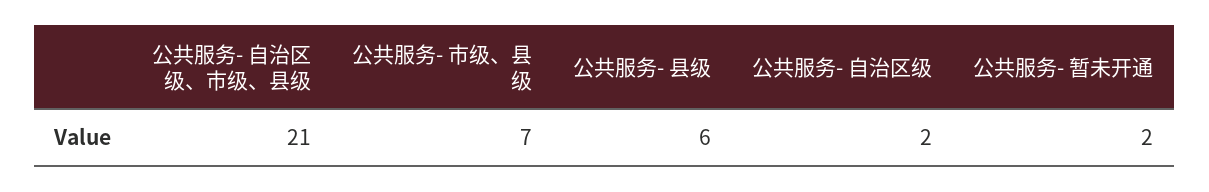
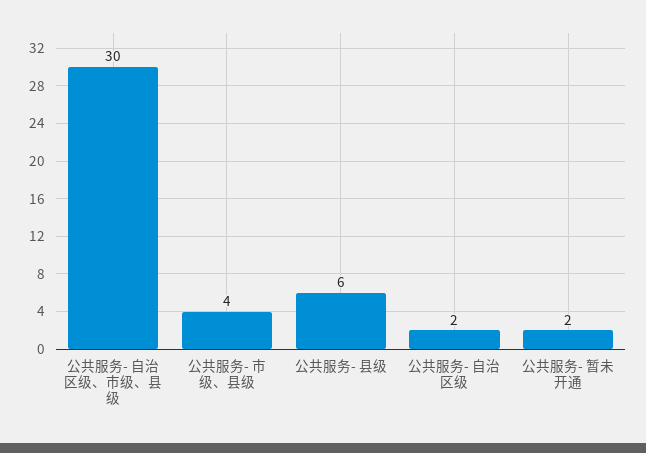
  {
-   "公共服务- 自治区级、市级、县级": 21,
+   "公共服务- 自治区级、市级、县级": 30,
-   "公共服务- 市级、县级": 7,
+   "公共服务- 市级、县级": 4,
    "公共服务- 县级": 6,
    "公共服务- 自治区级": 2,
    "公共服务- 暂未开通": 2
  }

